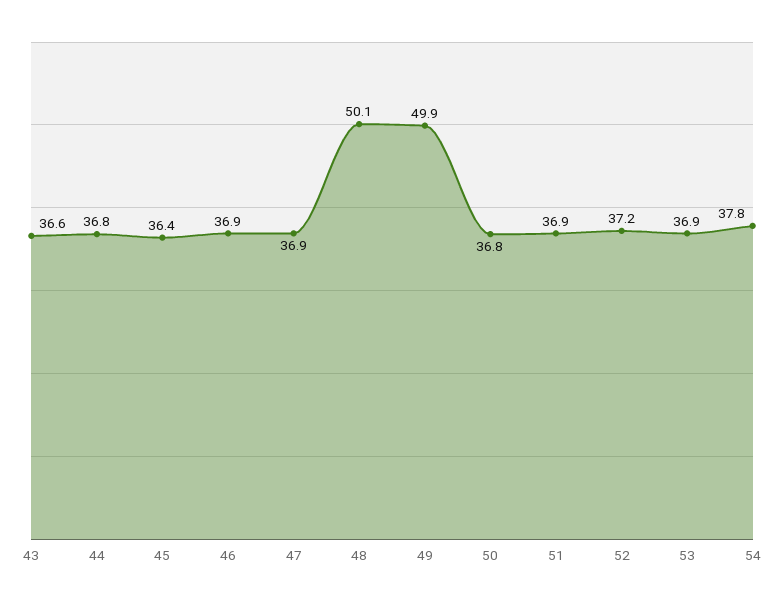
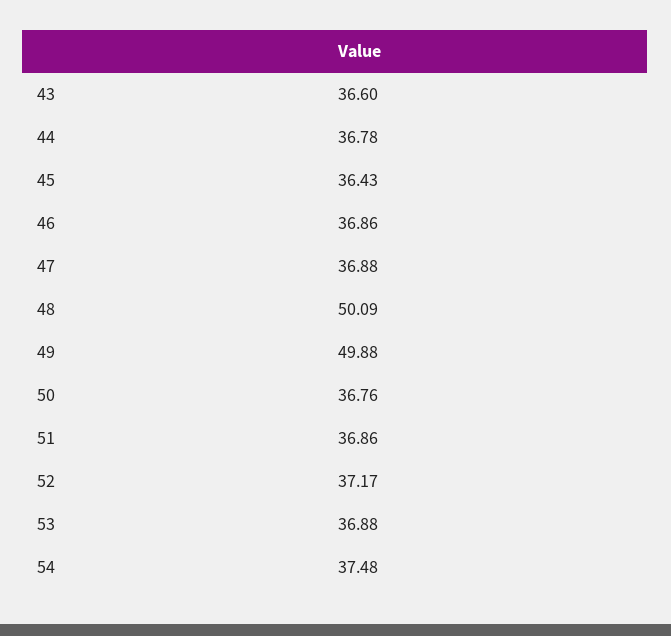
  {
    "43": 36.6,
    "44": 36.78,
    "45": 36.43,
    "46": 36.86,
    "47": 36.88,
    "48": 50.09,
    "49": 49.88,
    "50": 36.76,
    "51": 36.86,
    "52": 37.17,
    "53": 36.88,
-   "54": 37.8
+   "54": 37.48
  }

